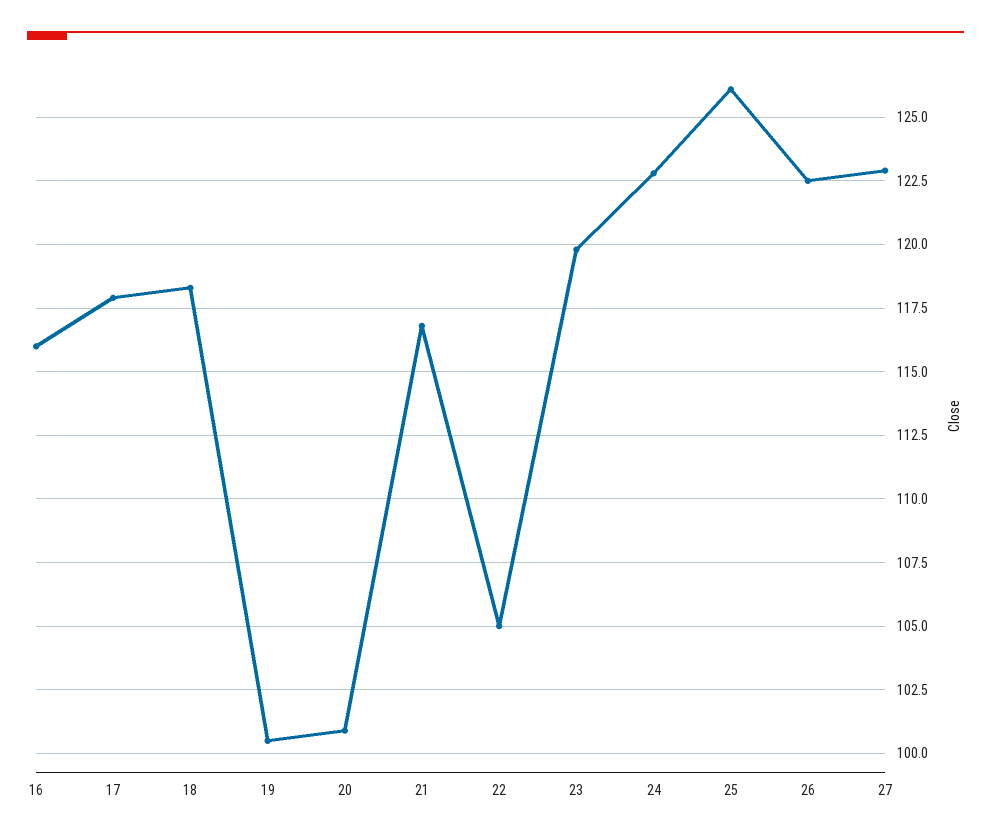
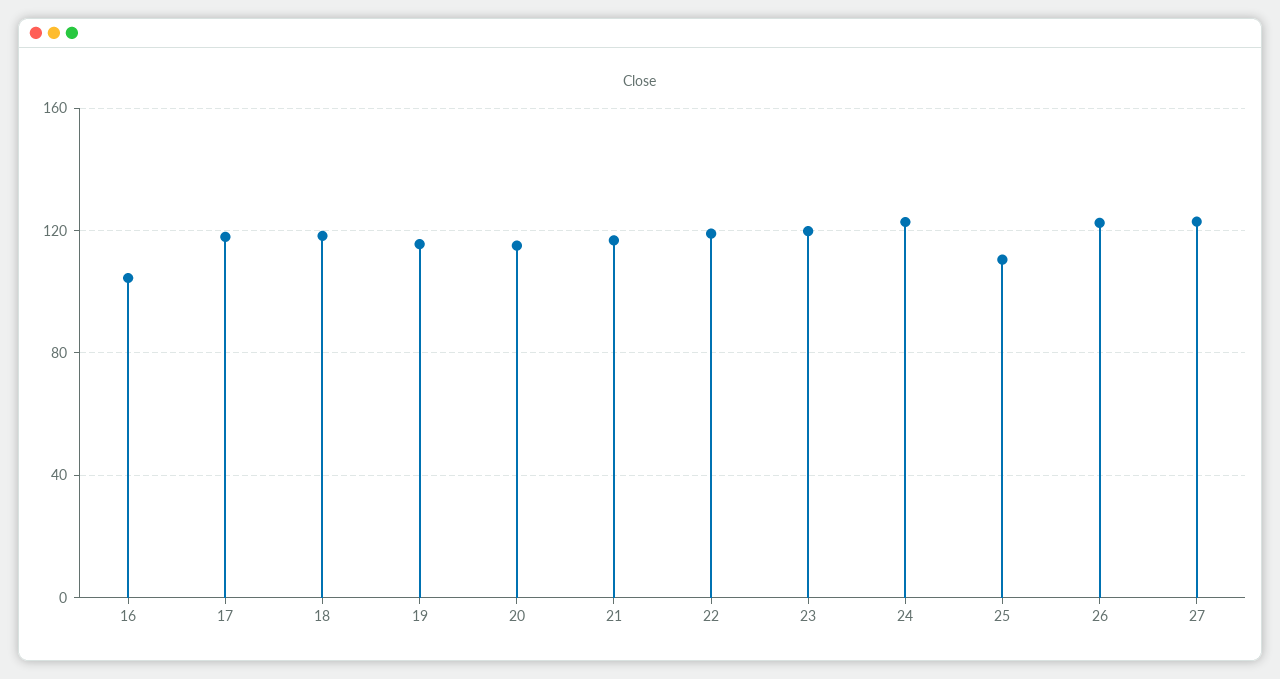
  {
-   "16": 116,
+   "16": 105,
    "17": 118,
    "18": 118.5,
-   "19": 100.5,
+   "19": 115,
-   "20": 101,
+   "20": 115,
    "21": 117,
-   "22": 105,
+   "22": 120,
    "23": 120,
    "24": 123,
-   "25": 126,
+   "25": 110,
    "26": 122.5,
    "27": 123
  }

